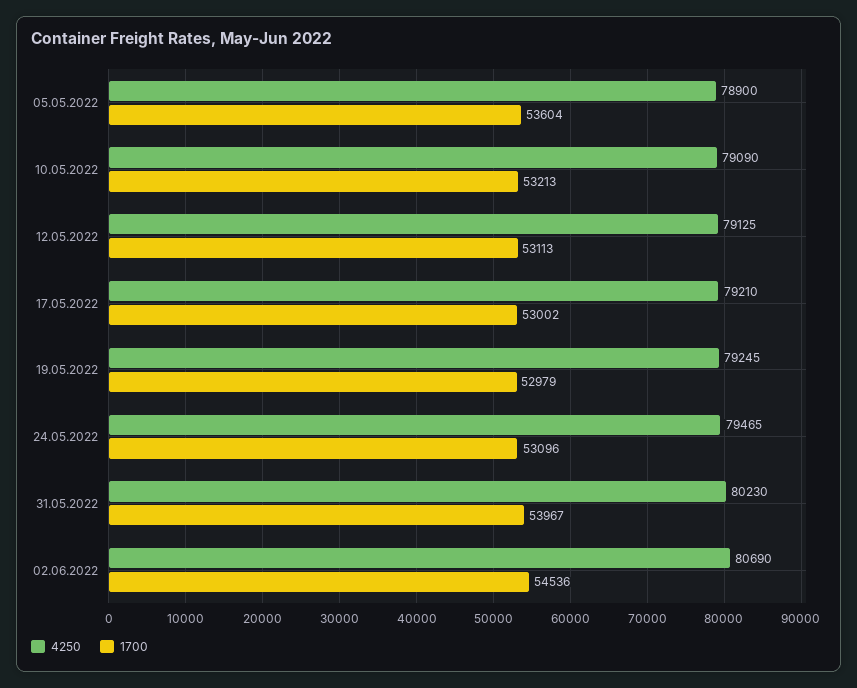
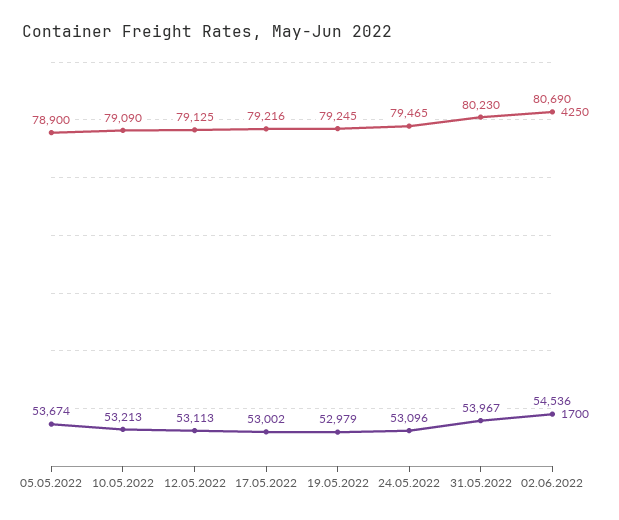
  {
    "4250": {
      "05.05.2022": 78900,
      "10.05.2022": 79090,
      "12.05.2022": 79125,
-     "17.05.2022": 79210,
+     "17.05.2022": 79216,
      "19.05.2022": 79245,
      "24.05.2022": 79465,
      "31.05.2022": 80230,
      "02.06.2022": 80690
    },
    "1700": {
-     "05.05.2022": 53604,
+     "05.05.2022": 53674,
      "10.05.2022": 53213,
      "12.05.2022": 53113,
      "17.05.2022": 53002,
      "19.05.2022": 52979,
      "24.05.2022": 53096,
      "31.05.2022": 53967,
      "02.06.2022": 54536
    }
  }

